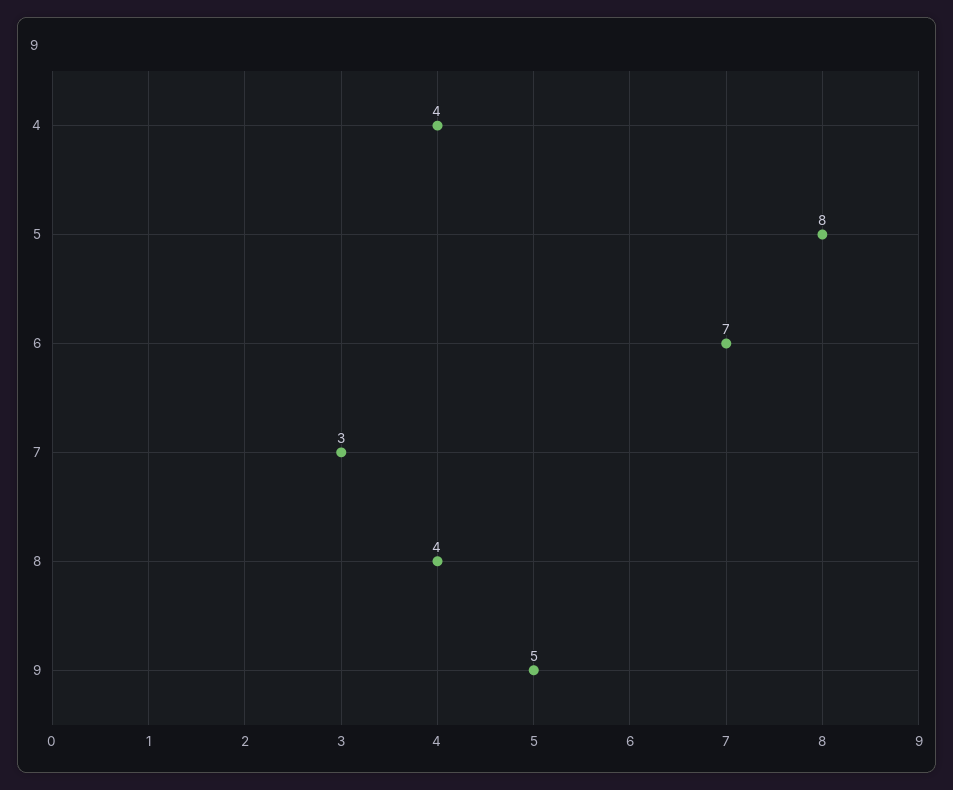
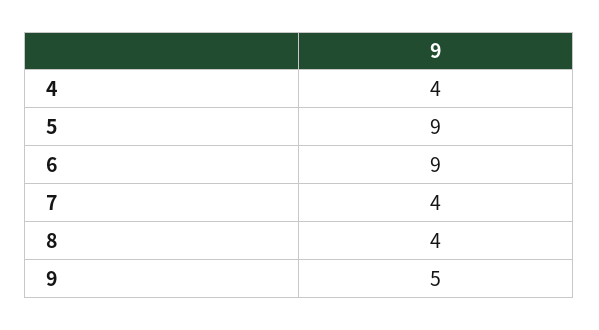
  {
    "4": 4,
-   "5": 8,
+   "5": 9,
-   "6": 7,
+   "6": 9,
-   "7": 3,
+   "7": 4,
    "8": 4,
    "9": 5
  }

